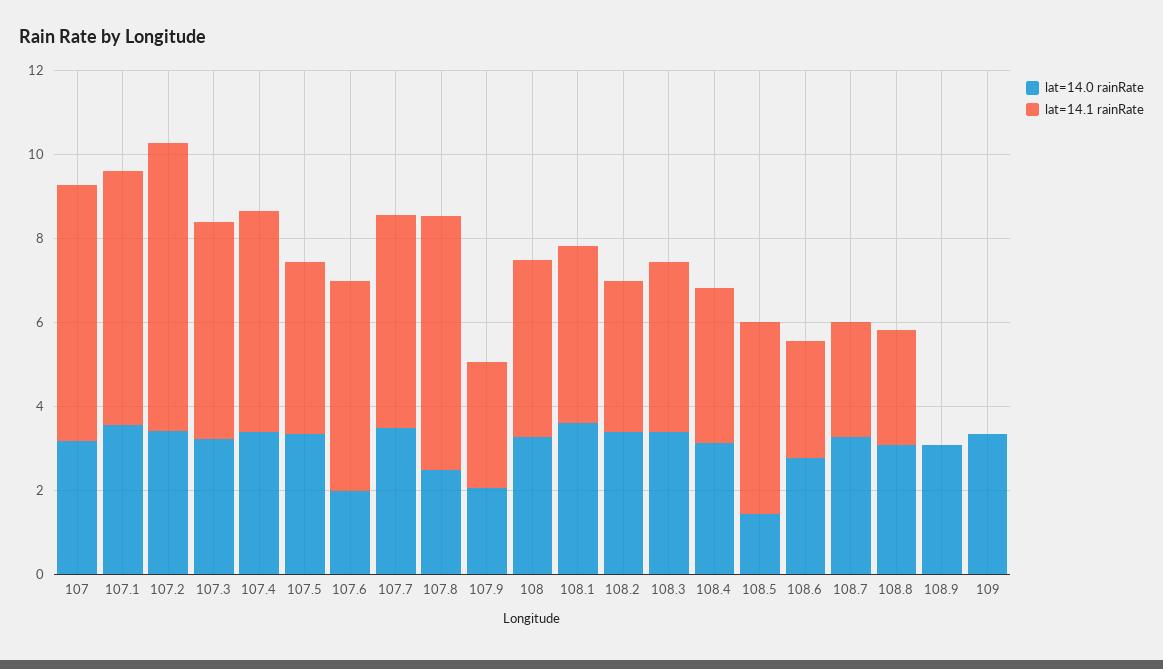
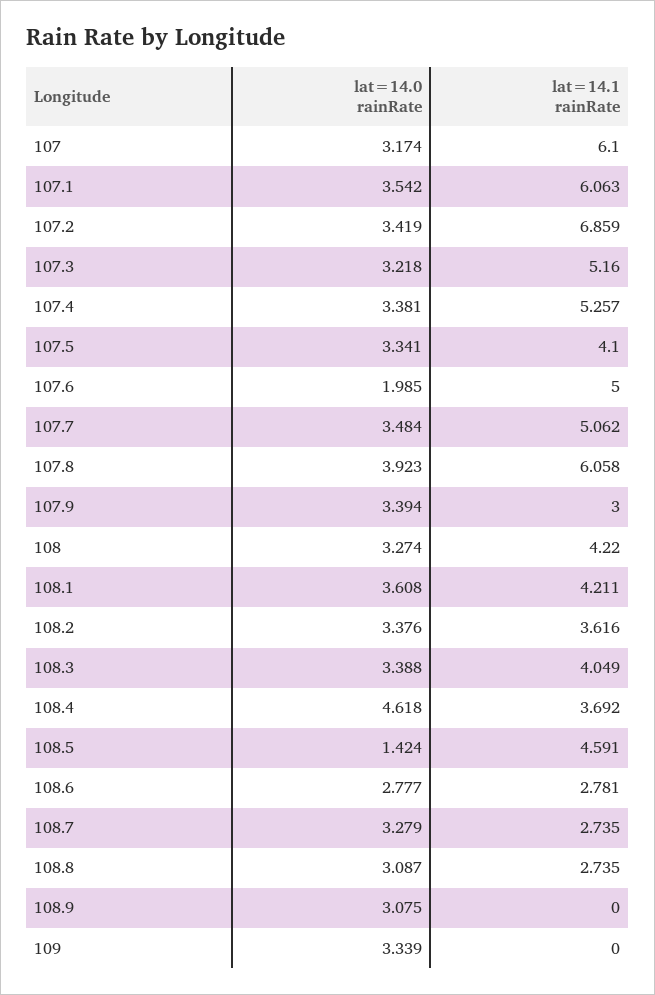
  {
    "lat=14.0 rainRate": {
      "107": 3.174,
      "107.1": 3.542,
      "107.2": 3.419,
      "107.3": 3.218,
      "107.4": 3.381,
      "107.5": 3.341,
      "107.6": 1.985,
      "107.7": 3.484,
-     "107.8": 2.5,
+     "107.8": 3.923,
-     "107.9": 2,
+     "107.9": 3.394,
      "108": 3.274,
      "108.1": 3.608,
      "108.2": 3.376,
      "108.3": 3.388,
-     "108.4": 3,
+     "108.4": 4.618,
      "108.5": 1.424,
      "108.6": 2.777,
      "108.7": 3.279,
      "108.8": 3.087,
      "108.9": 3.075,
      "109": 3.339
    },
    "lat=14.1 rainRate": {
      "107": 6.1,
      "107.1": 6.063,
      "107.2": 6.859,
      "107.3": 5.16,
      "107.4": 5.257,
      "107.5": 4.1,
      "107.6": 5,
      "107.7": 5.062,
      "107.8": 6.058,
      "107.9": 3,
      "108": 4.22,
      "108.1": 4.211,
      "108.2": 3.616,
      "108.3": 4.049,
      "108.4": 3.692,
      "108.5": 4.591,
      "108.6": 2.781,
      "108.7": 2.735,
      "108.8": 2.735,
      "108.9": 0,
      "109": 0
    }
  }

